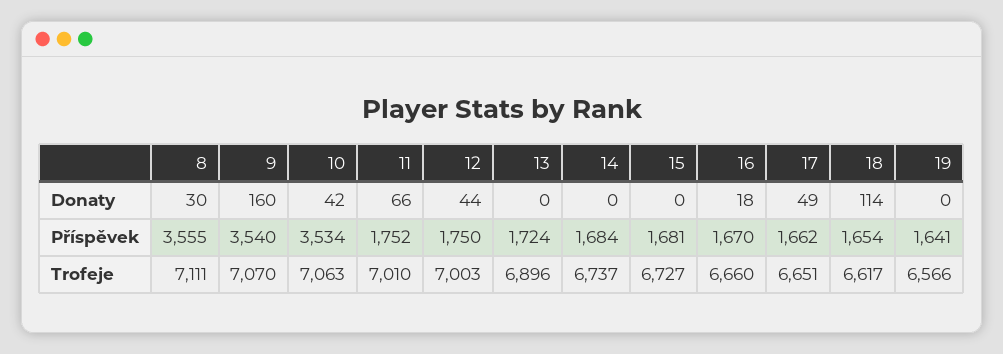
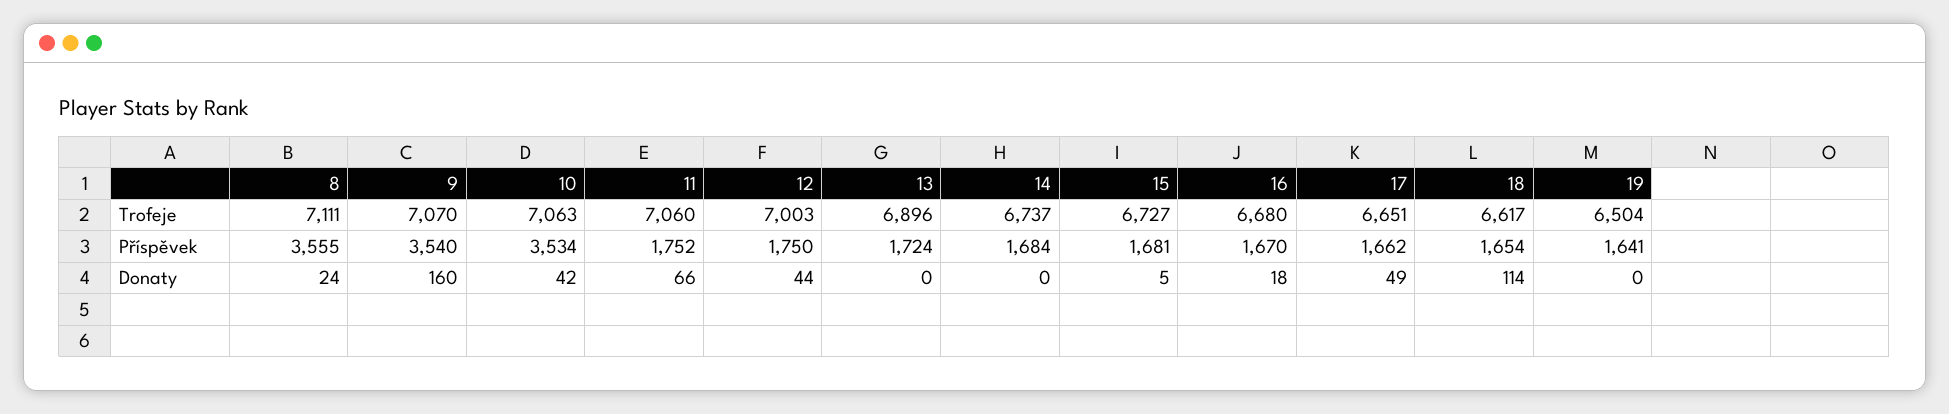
  {
    "8": {
-     "Donaty": 30,
+     "Donaty": 24,
      "Příspěvek": 3555,
      "Trofeje": 7111
    },
    "9": {
      "Donaty": 160,
      "Příspěvek": 3540,
      "Trofeje": 7070
    },
    "10": {
      "Donaty": 42,
      "Příspěvek": 3534,
      "Trofeje": 7063
    },
    "11": {
      "Donaty": 66,
      "Příspěvek": 1752,
-     "Trofeje": 7010
+     "Trofeje": 7060
    },
    "12": {
      "Donaty": 44,
      "Příspěvek": 1750,
      "Trofeje": 7003
    },
    "13": {
      "Donaty": 0,
      "Příspěvek": 1724,
      "Trofeje": 6896
    },
    "14": {
      "Donaty": 0,
      "Příspěvek": 1684,
      "Trofeje": 6737
    },
    "15": {
-     "Donaty": 0,
+     "Donaty": 5,
      "Příspěvek": 1681,
      "Trofeje": 6727
    },
    "16": {
      "Donaty": 18,
      "Příspěvek": 1670,
-     "Trofeje": 6660
+     "Trofeje": 6680
    },
    "17": {
      "Donaty": 49,
      "Příspěvek": 1662,
      "Trofeje": 6651
    },
    "18": {
      "Donaty": 114,
      "Příspěvek": 1654,
      "Trofeje": 6617
    },
    "19": {
      "Donaty": 0,
      "Příspěvek": 1641,
-     "Trofeje": 6566
+     "Trofeje": 6504
    }
  }

